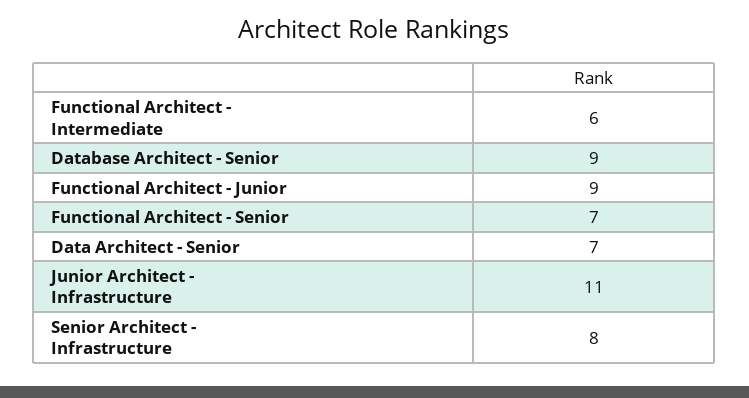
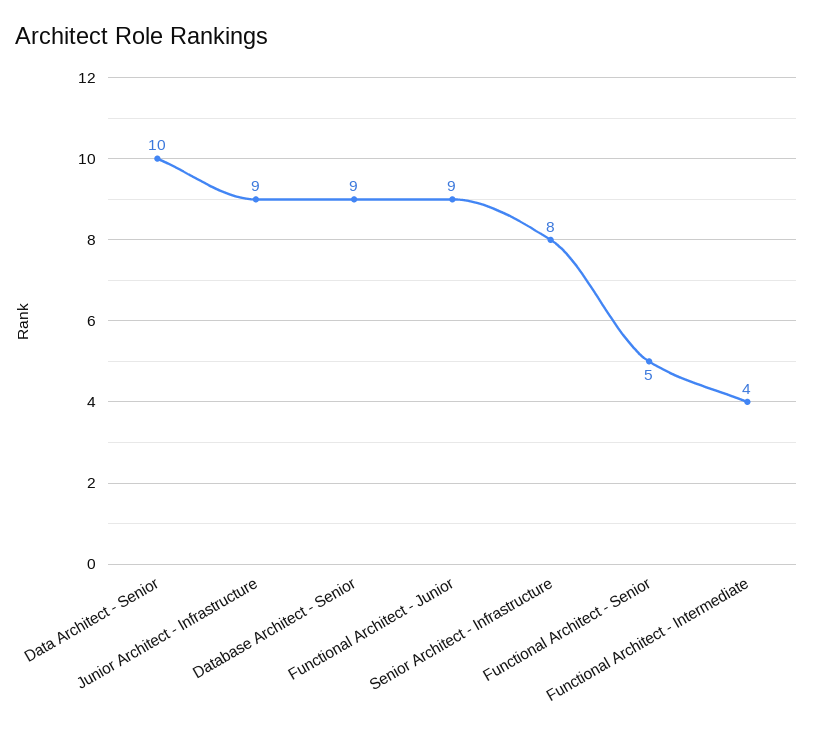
  {
-   "Functional Architect - Intermediate": 6,
+   "Functional Architect - Intermediate": 4,
    "Database Architect - Senior": 9,
    "Functional Architect - Junior": 9,
-   "Functional Architect - Senior": 7,
+   "Functional Architect - Senior": 5,
-   "Data Architect - Senior": 7,
+   "Data Architect - Senior": 10,
-   "Junior Architect - Infrastructure": 11,
+   "Junior Architect - Infrastructure": 9,
    "Senior Architect - Infrastructure": 8
  }

